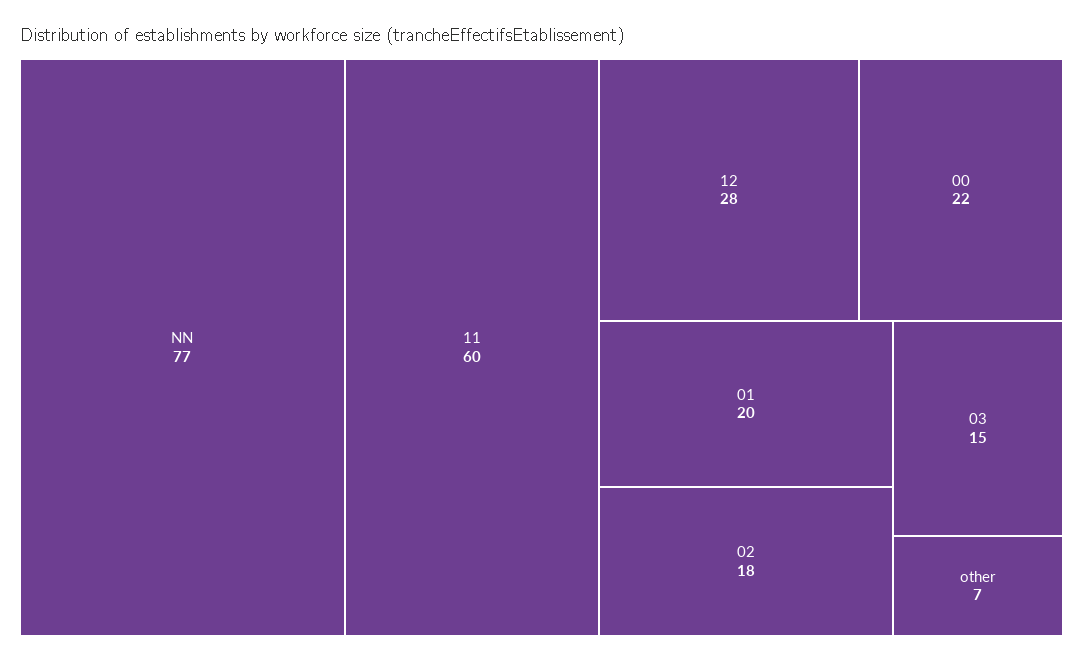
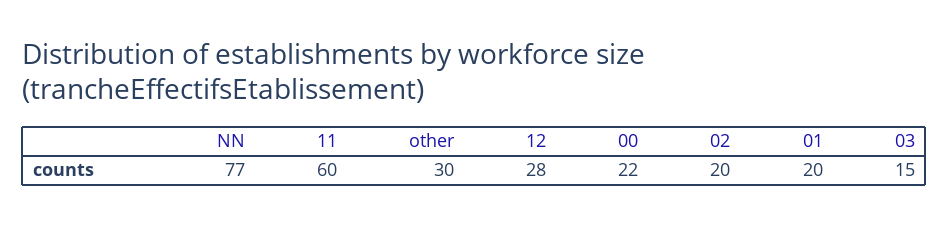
  {
    "NN": 77,
    "11": 60,
    "12": 28,
    "00": 22,
    "01": 20,
-   "02": 18,
+   "02": 20,
    "03": 15,
-   "other": 7
+   "other": 30
  }

